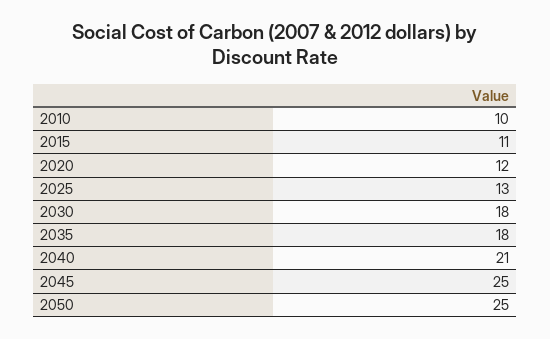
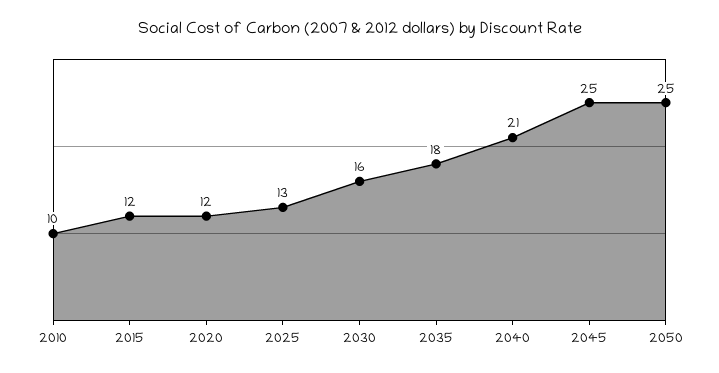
  {
    "2010": 10,
-   "2015": 11,
+   "2015": 12,
    "2020": 12,
    "2025": 13,
-   "2030": 18,
+   "2030": 16,
    "2035": 18,
    "2040": 21,
    "2045": 25,
    "2050": 25
  }

